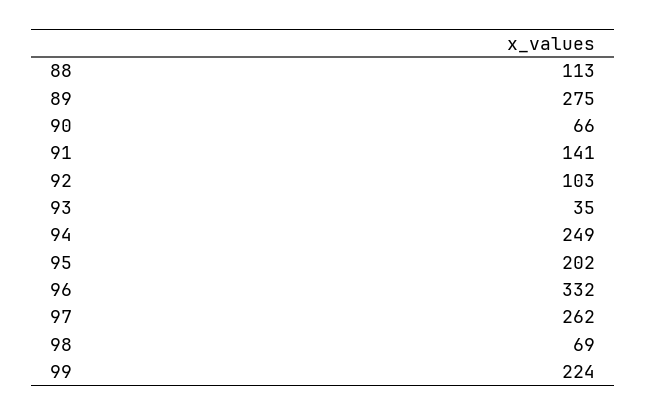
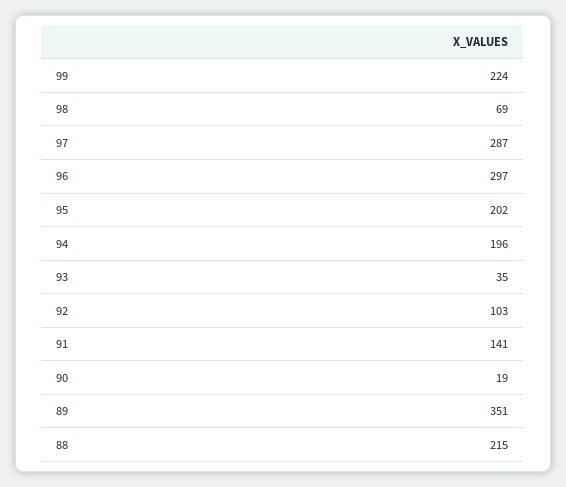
  {
-   "88": 113,
+   "88": 215,
-   "89": 275,
+   "89": 351,
-   "90": 66,
+   "90": 19,
    "91": 141,
    "92": 103,
    "93": 35,
-   "94": 249,
+   "94": 196,
    "95": 202,
-   "96": 332,
+   "96": 297,
-   "97": 262,
+   "97": 287,
    "98": 69,
    "99": 224
  }

